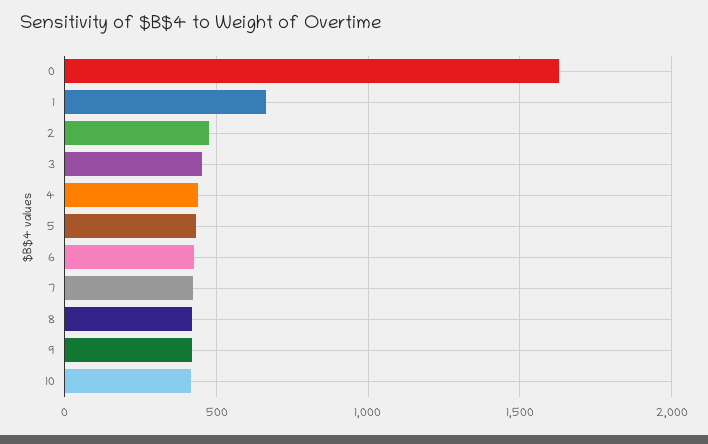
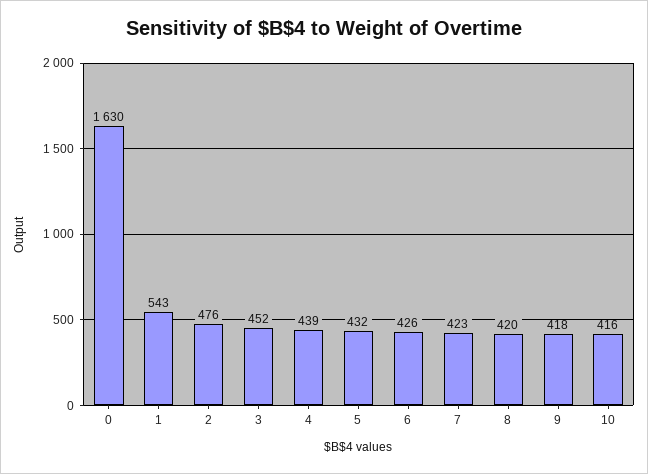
  {
    "0": 1630,
-   "1": 650,
+   "1": 543,
    "2": 476,
    "3": 452,
    "4": 439,
    "5": 432,
    "6": 426,
    "7": 423,
    "8": 420,
    "9": 418,
    "10": 416
  }

